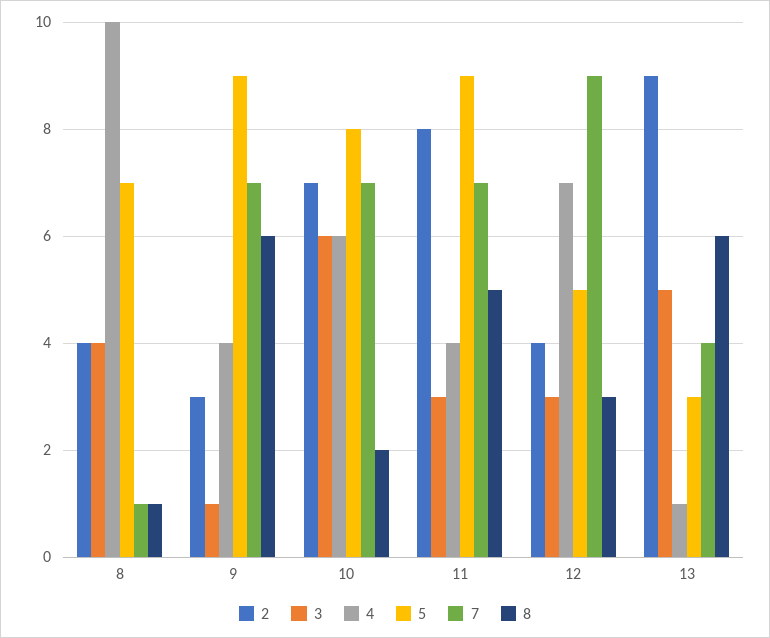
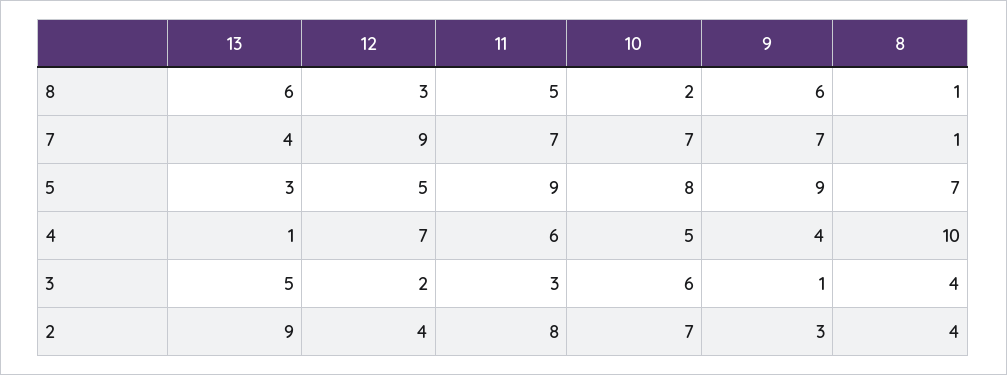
  {
    "2": {
      "8": 4,
      "9": 3,
      "10": 7,
      "11": 8,
      "12": 4,
      "13": 9
    },
    "3": {
      "8": 4,
      "9": 1,
      "10": 6,
      "11": 3,
-     "12": 3,
+     "12": 2,
      "13": 5
    },
    "4": {
      "8": 10,
      "9": 4,
-     "10": 6,
+     "10": 5,
-     "11": 4,
+     "11": 6,
      "12": 7,
      "13": 1
    },
    "5": {
      "8": 7,
      "9": 9,
      "10": 8,
      "11": 9,
      "12": 5,
      "13": 3
    },
    "7": {
      "8": 1,
      "9": 7,
      "10": 7,
      "11": 7,
      "12": 9,
      "13": 4
    },
    "8": {
      "8": 1,
      "9": 6,
      "10": 2,
      "11": 5,
      "12": 3,
      "13": 6
    }
  }

